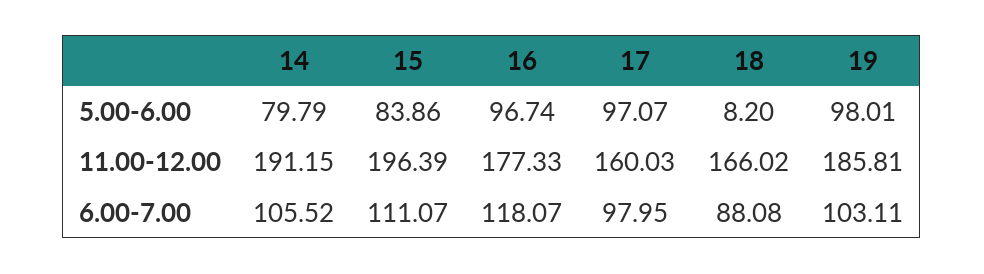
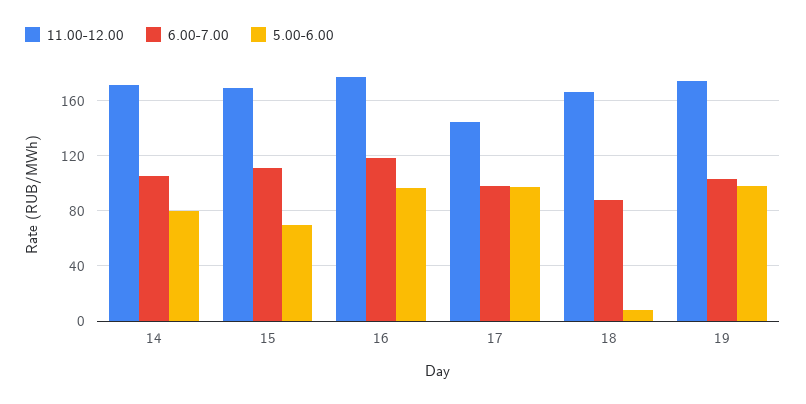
  {
    "5.00-6.00": {
      "14": 79.79,
-     "15": 83.86,
+     "15": 70,
      "16": 96.74,
      "17": 97.07,
      "18": 8.2,
      "19": 98.01
    },
    "11.00-12.00": {
-     "14": 191.15,
+     "14": 170,
-     "15": 196.39,
+     "15": 170,
      "16": 177.33,
-     "17": 160.03,
+     "17": 145,
      "18": 166.02,
-     "19": 185.81
+     "19": 175
    },
    "6.00-7.00": {
      "14": 105.52,
      "15": 111.07,
      "16": 118.07,
      "17": 97.95,
      "18": 88.08,
      "19": 103.11
    }
  }

